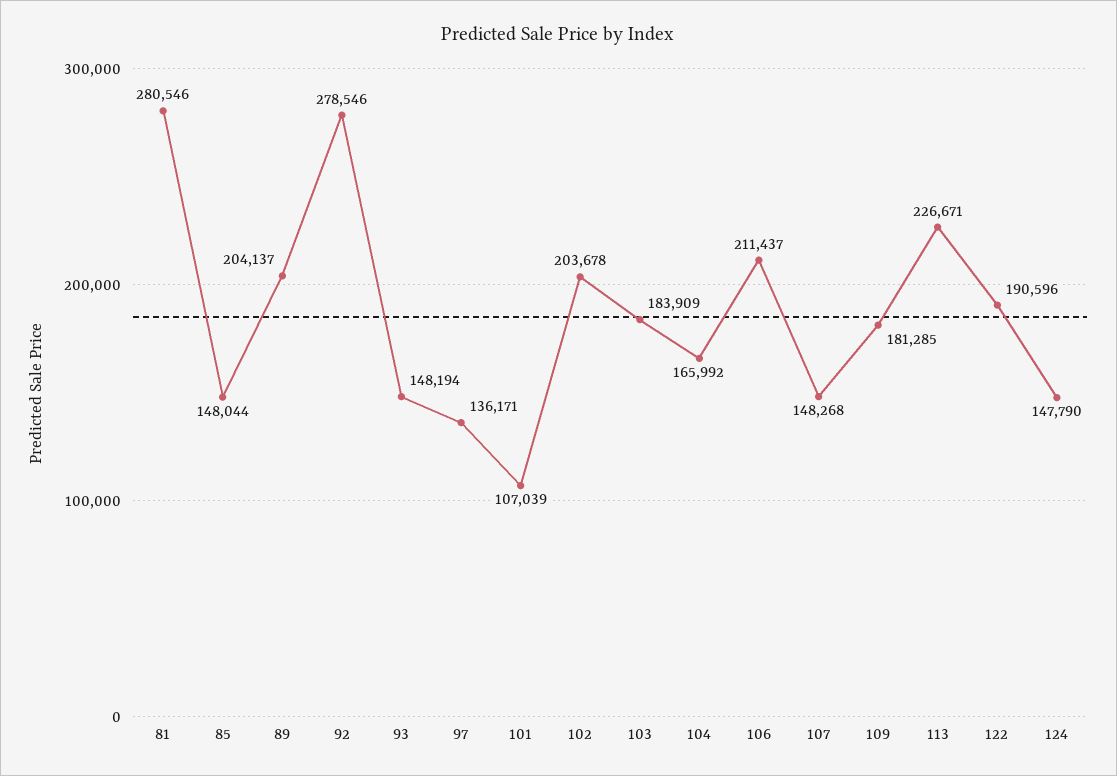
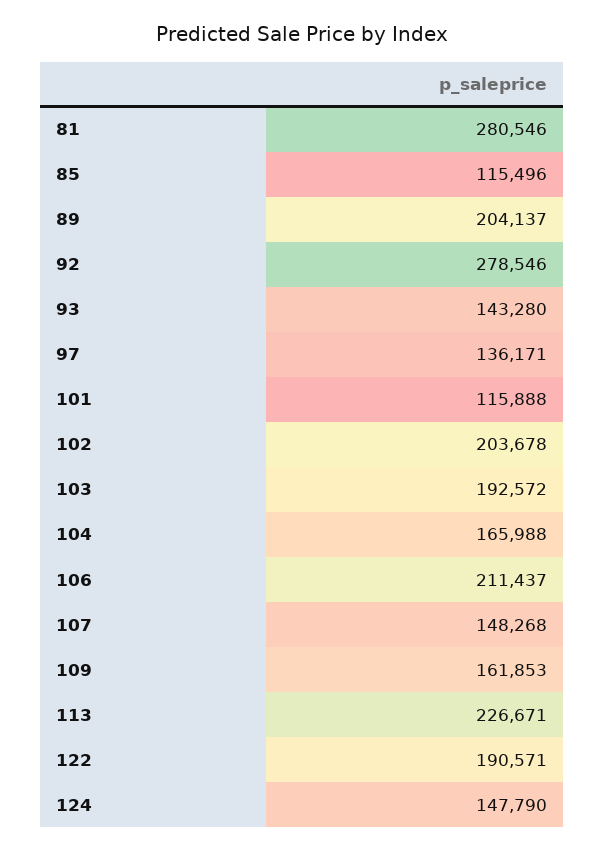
  {
    "81": 280546,
-   "85": 148044,
+   "85": 115496,
    "89": 204137,
    "92": 278546,
-   "93": 148194,
+   "93": 143280,
    "97": 136171,
-   "101": 107039,
+   "101": 115888,
    "102": 203678,
-   "103": 183909,
+   "103": 192572,
-   "104": 165992,
+   "104": 165988,
    "106": 211437,
    "107": 148268,
-   "109": 181285,
+   "109": 161853,
    "113": 226671,
-   "122": 190596,
+   "122": 190571,
    "124": 147790
  }

